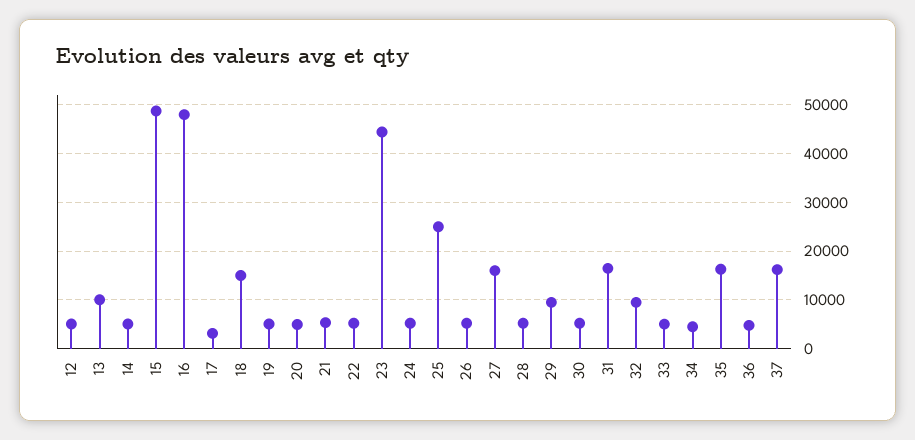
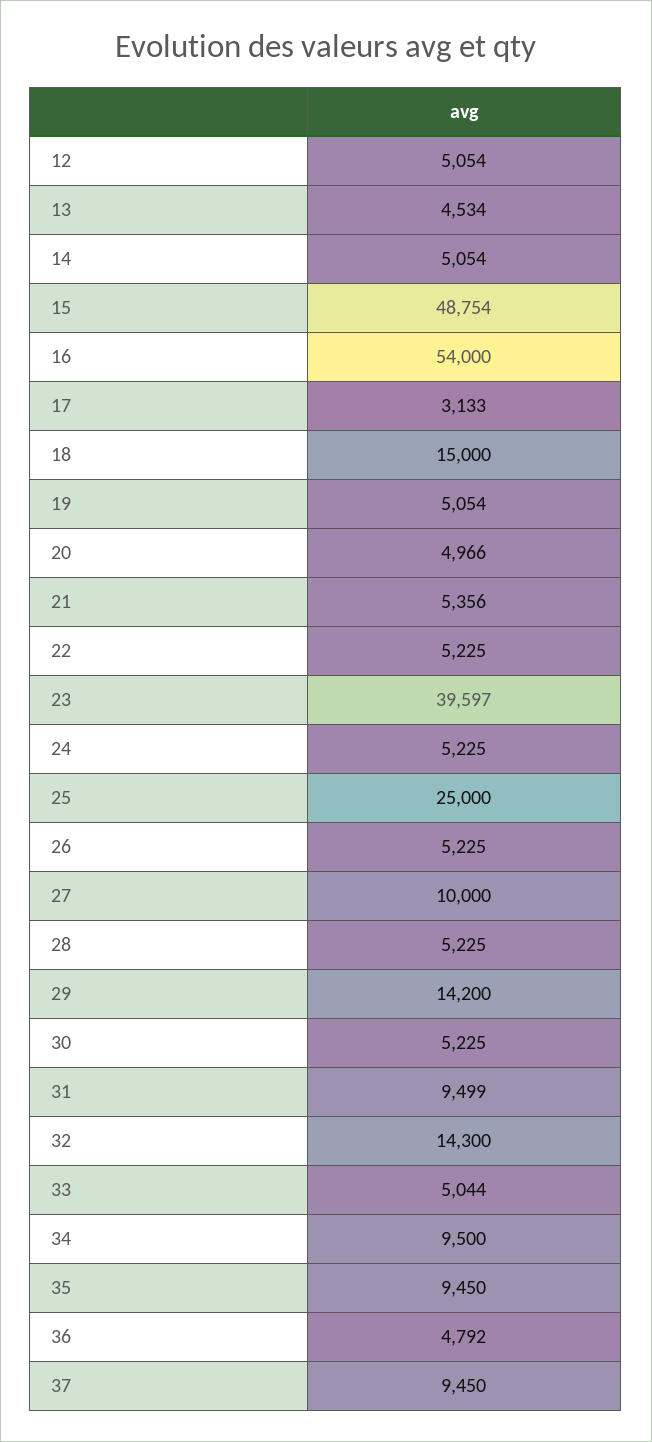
  {
    "12": 5054,
-   "13": 10000,
+   "13": 4534,
    "14": 5054,
    "15": 48754,
-   "16": 48000,
+   "16": 54000,
    "17": 3133,
    "18": 15000,
    "19": 5054,
    "20": 4966,
    "21": 5356,
    "22": 5225,
-   "23": 44000,
+   "23": 39597,
    "24": 5225,
    "25": 25000,
    "26": 5225,
-   "27": 16000,
+   "27": 10000,
    "28": 5225,
-   "29": 10000,
+   "29": 14200,
    "30": 5225,
-   "31": 16000,
+   "31": 9499,
-   "32": 10000,
+   "32": 14300,
    "33": 5044,
-   "34": 4000,
+   "34": 9500,
-   "35": 16000,
+   "35": 9450,
    "36": 4792,
-   "37": 16000
+   "37": 9450
  }

